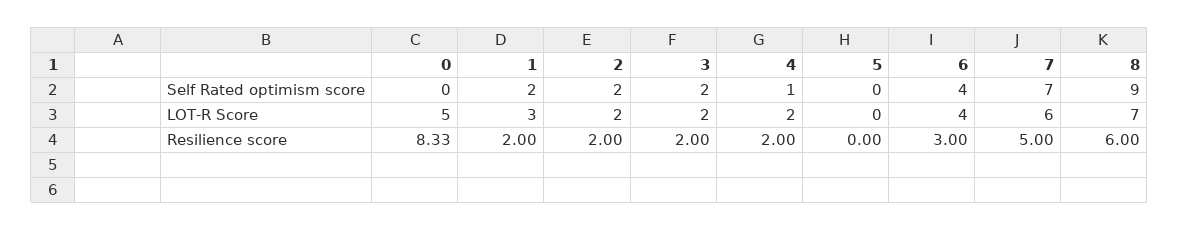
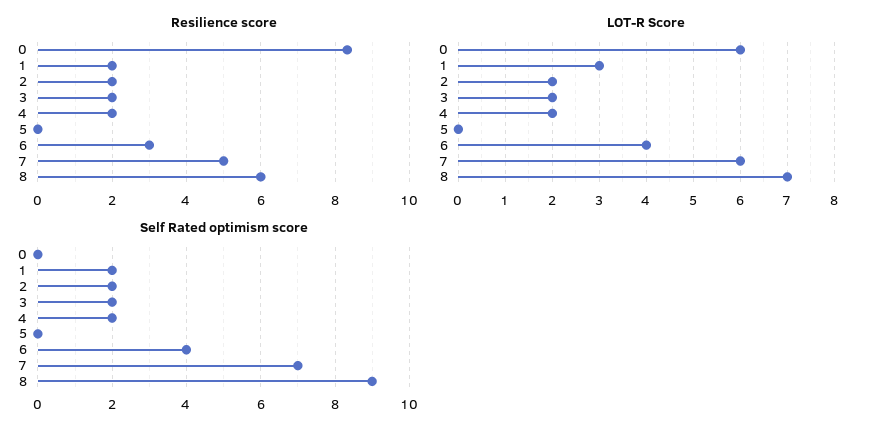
  {
    "Self Rated optimism score": {
      "0": 0,
      "1": 2,
      "2": 2,
      "3": 2,
-     "4": 1,
+     "4": 2,
      "5": 0,
      "6": 4,
      "7": 7,
      "8": 9
    },
    "LOT-R Score": {
-     "0": 5,
+     "0": 6,
      "1": 3,
      "2": 2,
      "3": 2,
      "4": 2,
      "5": 0,
      "6": 4,
      "7": 6,
      "8": 7
    },
    "Resilience score": {
      "0": 8.33,
      "1": 2,
      "2": 2,
      "3": 2,
      "4": 2,
      "5": 0,
      "6": 3,
      "7": 5,
      "8": 6
    }
  }

